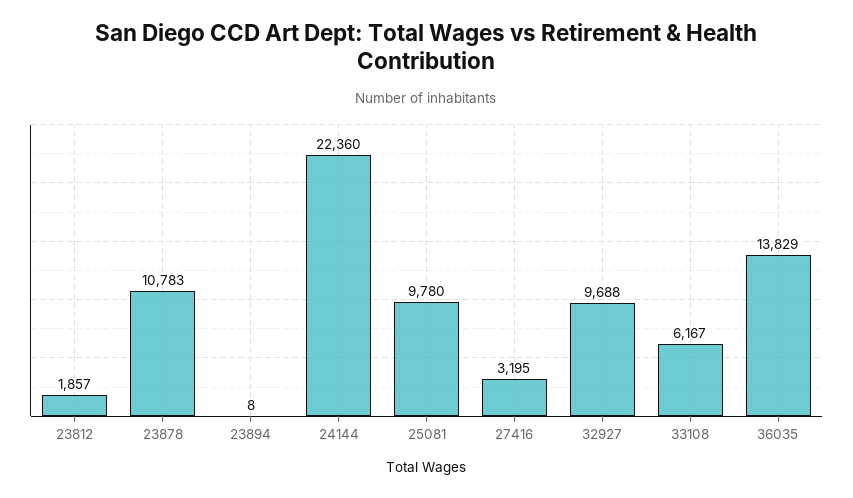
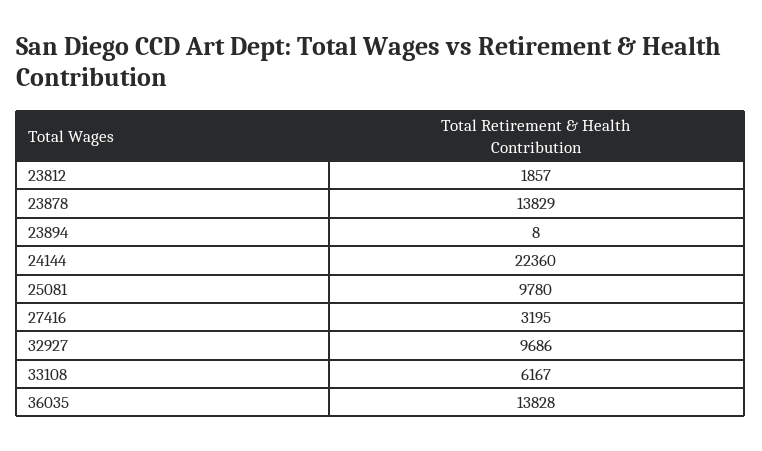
  {
    "23812": 1857,
-   "23878": 10783,
+   "23878": 13829,
    "23894": 8,
    "24144": 22360,
    "25081": 9780,
    "27416": 3195,
-   "32927": 9688,
+   "32927": 9686,
    "33108": 6167,
-   "36035": 13829
+   "36035": 13828
  }

